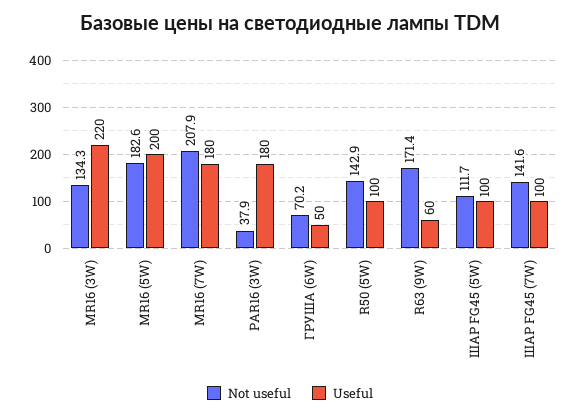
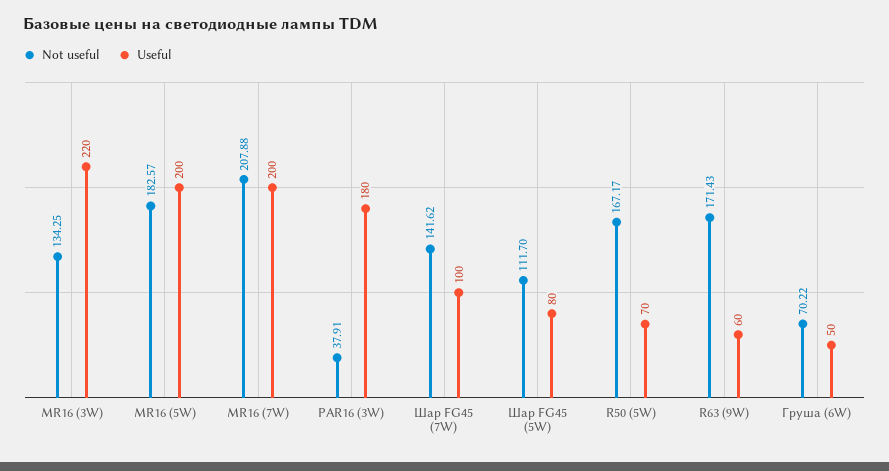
  {
    "Not useful": {
      "MR16 (3W)": 134.25,
      "MR16 (5W)": 182.57,
      "MR16 (7W)": 207.88,
      "PAR16 (3W)": 37.91,
      "ГРУША (6W)": 70.22,
-     "R50 (5W)": 142.9,
+     "R50 (5W)": 167.17,
      "R63 (9W)": 171.43,
      "ШАР FG45 (5W)": 111.7,
      "ШАР FG45 (7W)": 141.62
    },
    "Useful": {
      "MR16 (3W)": 220,
      "MR16 (5W)": 200,
-     "MR16 (7W)": 180,
+     "MR16 (7W)": 200,
      "PAR16 (3W)": 180,
      "ГРУША (6W)": 50,
-     "R50 (5W)": 100,
+     "R50 (5W)": 70,
      "R63 (9W)": 60,
-     "ШАР FG45 (5W)": 100,
+     "ШАР FG45 (5W)": 80,
      "ШАР FG45 (7W)": 100
    }
  }

